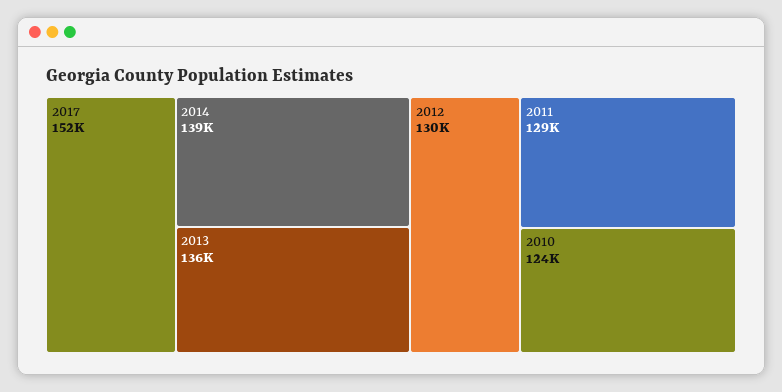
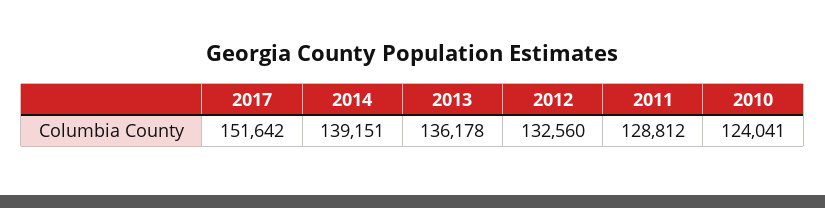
  {
    "2017": 151642,
    "2014": 139151,
    "2013": 136178,
-   "2012": 130000,
+   "2012": 132560,
    "2011": 128812,
    "2010": 124041
  }

